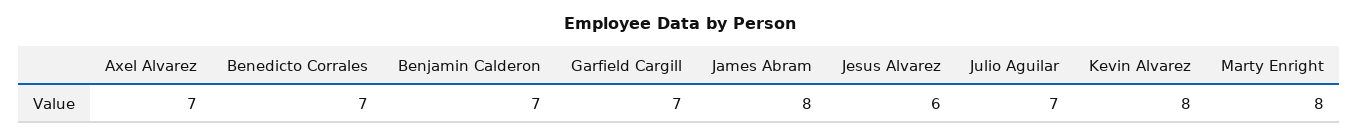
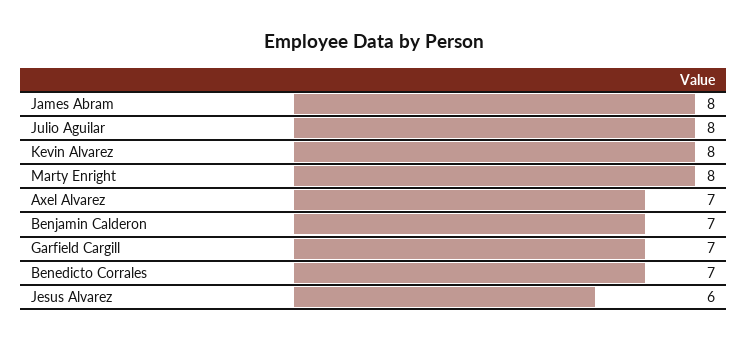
  {
    "Axel Alvarez": 7,
    "Benedicto Corrales": 7,
    "Benjamin Calderon": 7,
    "Garfield Cargill": 7,
    "James Abram": 8,
    "Jesus Alvarez": 6,
-   "Julio Aguilar": 7,
+   "Julio Aguilar": 8,
    "Kevin Alvarez": 8,
    "Marty Enright": 8
  }

